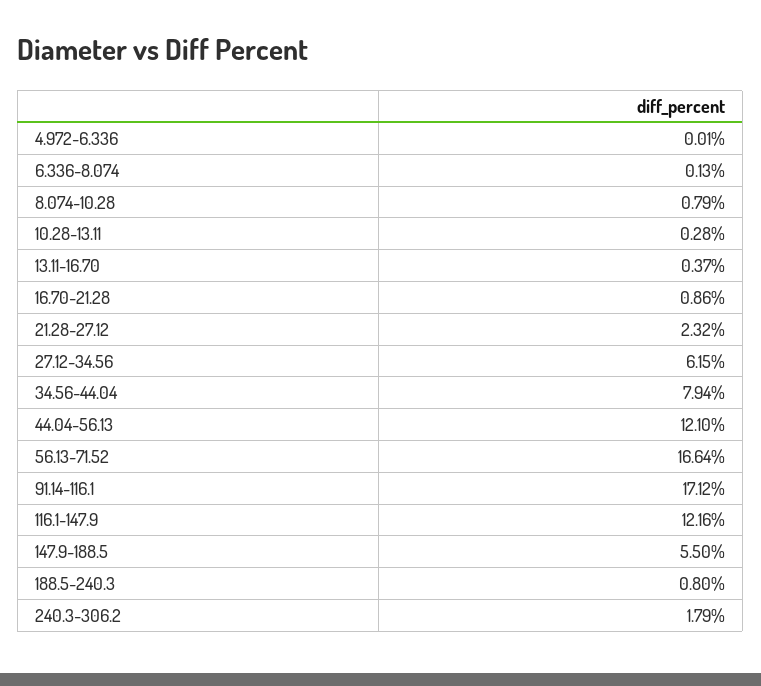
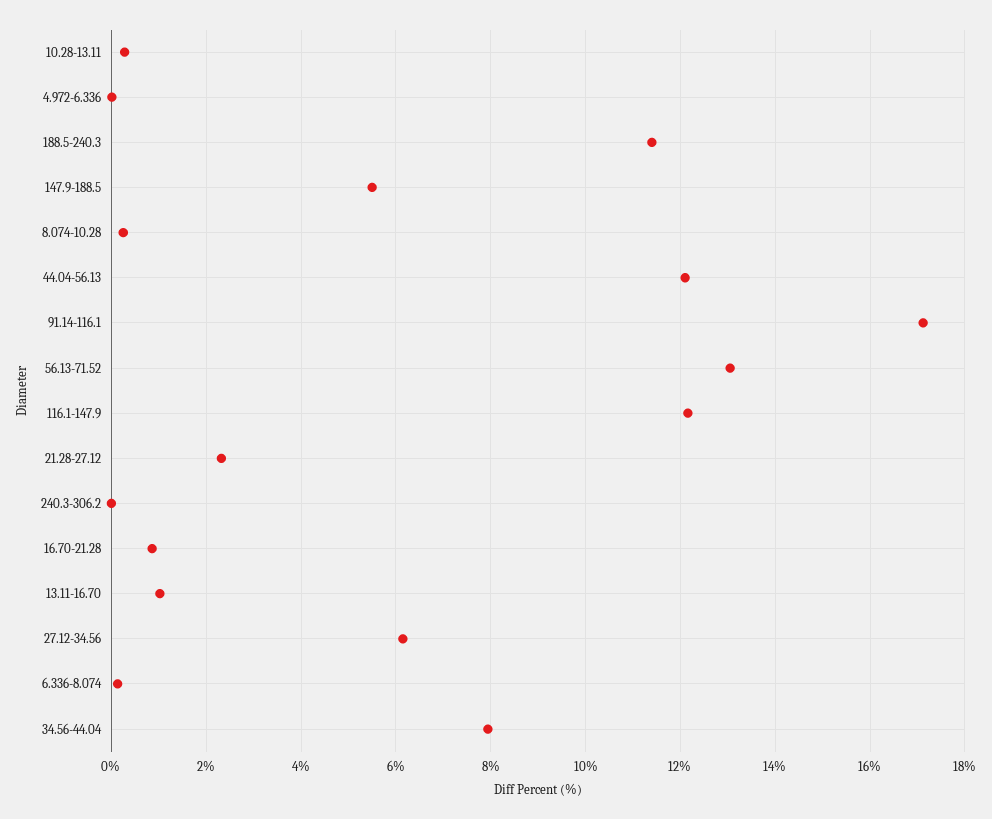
  {
    "4.972-6.336": 0.01,
    "6.336-8.074": 0.13,
-   "8.074-10.28": 0.79,
+   "8.074-10.28": 0.2,
    "10.28-13.11": 0.28,
-   "13.11-16.70": 0.37,
+   "13.11-16.70": 1,
    "16.70-21.28": 0.86,
    "21.28-27.12": 2.32,
    "27.12-34.56": 6.15,
    "34.56-44.04": 7.94,
    "44.04-56.13": 12.1,
-   "56.13-71.52": 16.64,
+   "56.13-71.52": 13,
    "91.14-116.1": 17.12,
    "116.1-147.9": 12.16,
    "147.9-188.5": 5.5,
-   "188.5-240.3": 0.8,
+   "188.5-240.3": 11.4,
-   "240.3-306.2": 1.79
+   "240.3-306.2": 0
  }

